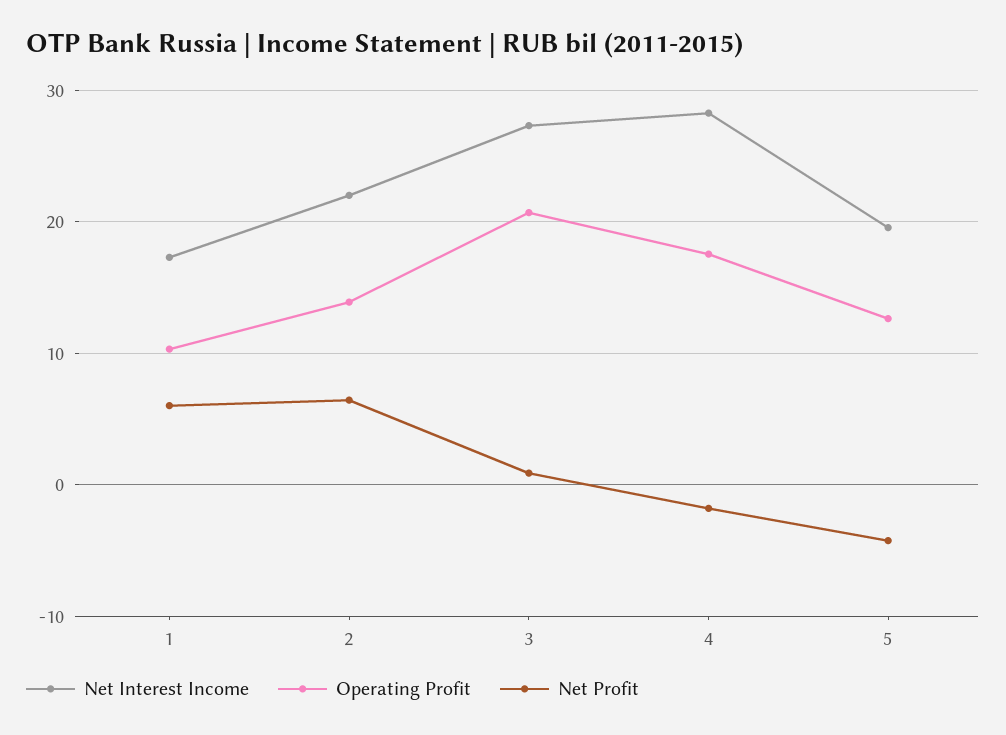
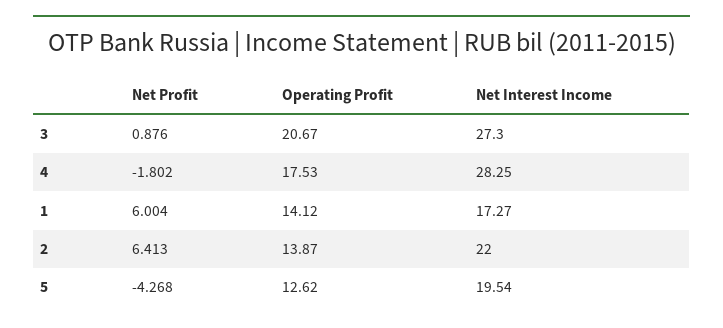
  {
    "Net Interest Income": {
      "1": 17.27,
      "2": 22,
      "3": 27.3,
      "4": 28.25,
      "5": 19.54
    },
    "Operating Profit": {
-     "1": 10,
+     "1": 14.12,
      "2": 13.87,
      "3": 20.67,
      "4": 17.53,
      "5": 12.62
    },
    "Net Profit": {
      "1": 6.004,
      "2": 6.413,
      "3": 0.876,
      "4": -1.802,
      "5": -4.268
    }
  }

